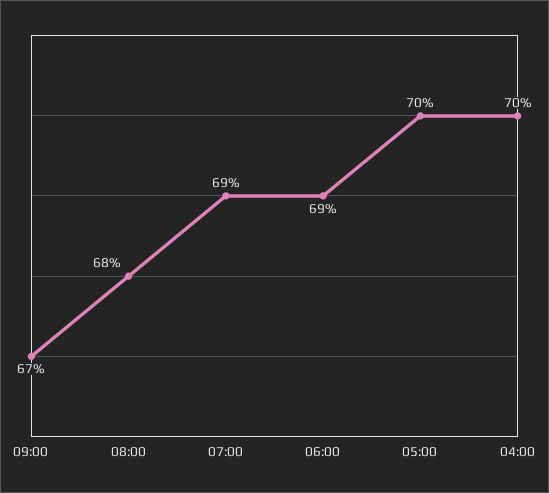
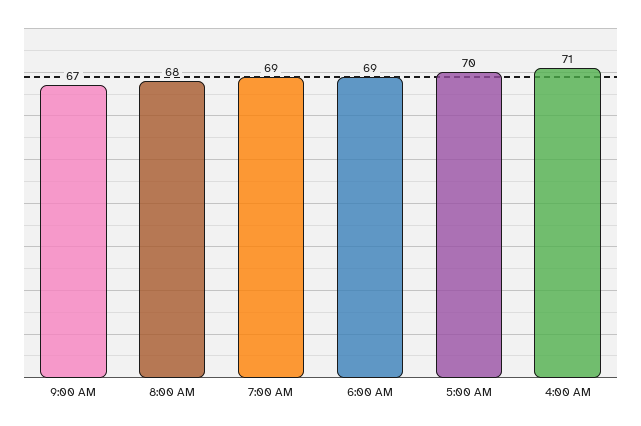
  {
    "09:00": 67,
    "08:00": 68,
    "07:00": 69,
    "06:00": 69,
    "05:00": 70,
-   "04:00": 70
+   "04:00": 71
  }

